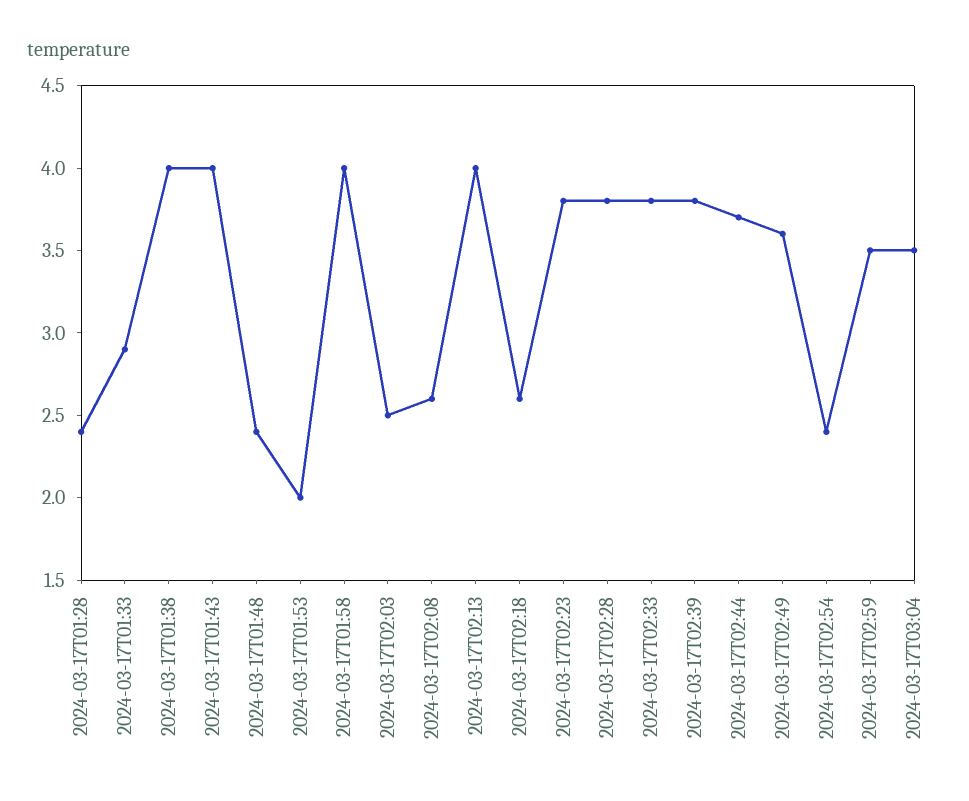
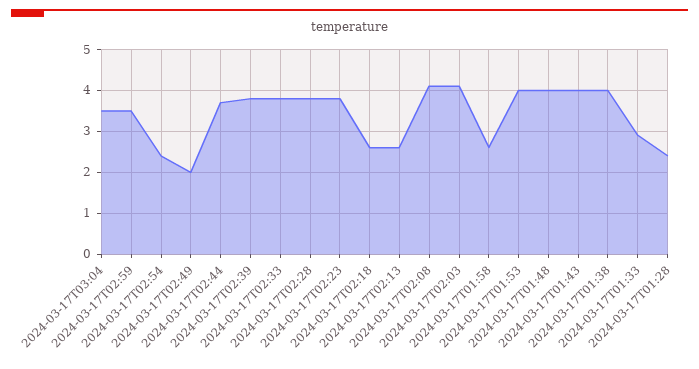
  {
    "2024-03-17T01:28": 2.4,
    "2024-03-17T01:33": 2.9,
    "2024-03-17T01:38": 4,
    "2024-03-17T01:43": 4,
-   "2024-03-17T01:48": 2.4,
+   "2024-03-17T01:48": 4,
-   "2024-03-17T01:53": 2,
+   "2024-03-17T01:53": 4,
-   "2024-03-17T01:58": 4,
+   "2024-03-17T01:58": 2.5,
-   "2024-03-17T02:03": 2.5,
+   "2024-03-17T02:03": 4,
-   "2024-03-17T02:08": 2.6,
+   "2024-03-17T02:08": 4,
-   "2024-03-17T02:13": 4,
+   "2024-03-17T02:13": 2.5,
    "2024-03-17T02:18": 2.6,
    "2024-03-17T02:23": 3.8,
    "2024-03-17T02:28": 3.8,
    "2024-03-17T02:33": 3.8,
    "2024-03-17T02:39": 3.8,
    "2024-03-17T02:44": 3.7,
-   "2024-03-17T02:49": 3.6,
+   "2024-03-17T02:49": 2,
    "2024-03-17T02:54": 2.4,
    "2024-03-17T02:59": 3.5,
    "2024-03-17T03:04": 3.5
  }

